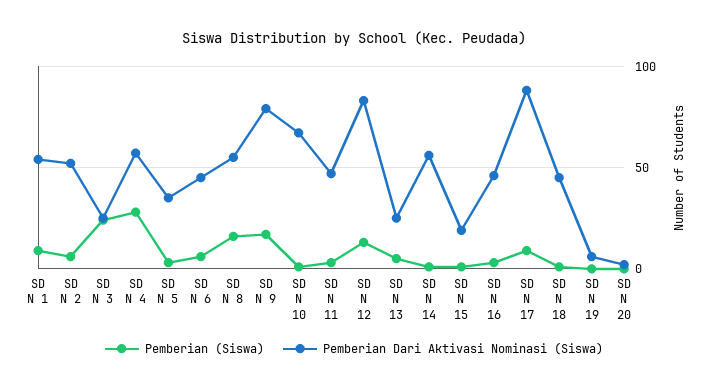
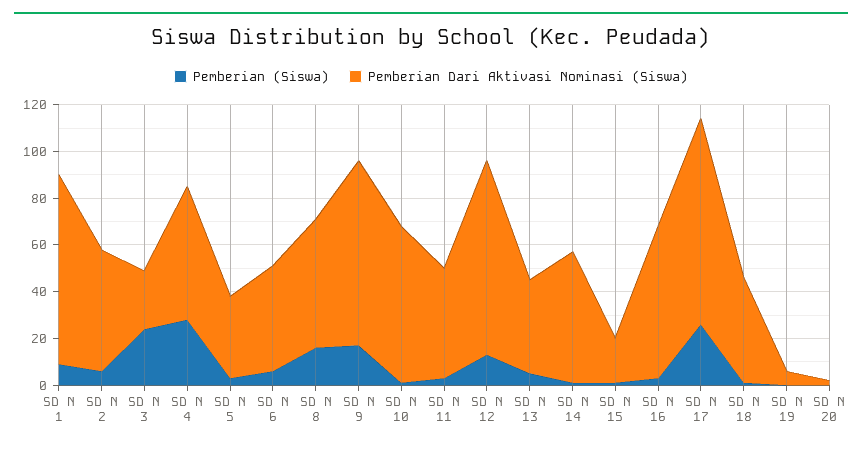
  {
    "Pemberian (Siswa)": {
      "SD N 1": 10,
      "SD N 2": 5,
      "SD N 3": 25,
      "SD N 4": 30,
      "SD N 5": 5,
      "SD N 6": 5,
      "SD N 8": 15,
      "SD N 9": 15,
      "SD N 10": 0,
      "SD N 11": 5,
      "SD N 12": 15,
      "SD N 13": 5,
      "SD N 14": 0,
      "SD N 15": 0,
      "SD N 16": 5,
-     "SD N 17": 10,
+     "SD N 17": 25,
      "SD N 18": 0,
      "SD N 19": 0,
      "SD N 20": 0
    },
    "Pemberian Dari Aktivasi Nominasi (Siswa)": {
-     "SD N 1": 55,
+     "SD N 1": 80,
      "SD N 2": 50,
      "SD N 3": 25,
      "SD N 4": 55,
      "SD N 5": 35,
      "SD N 6": 45,
      "SD N 8": 55,
      "SD N 9": 80,
      "SD N 10": 65,
      "SD N 11": 45,
      "SD N 12": 85,
-     "SD N 13": 25,
+     "SD N 13": 40,
      "SD N 14": 55,
      "SD N 15": 20,
-     "SD N 16": 45,
+     "SD N 16": 65,
      "SD N 17": 90,
      "SD N 18": 45,
      "SD N 19": 5,
      "SD N 20": 0
    }
  }

